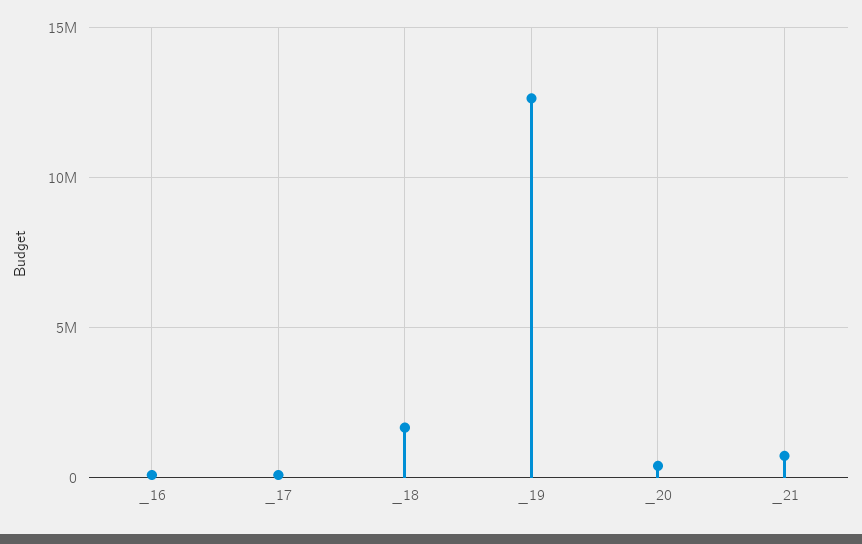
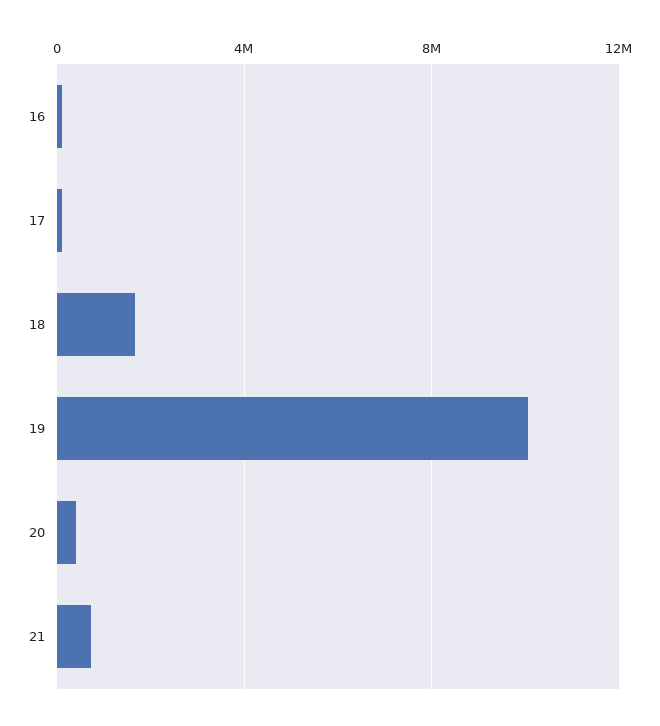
  {
    "_16": 0,
    "_17": 0,
    "_18": 1500000,
-   "_19": 12500000,
+   "_19": 10000000,
    "_20": 500000,
    "_21": 500000
  }

